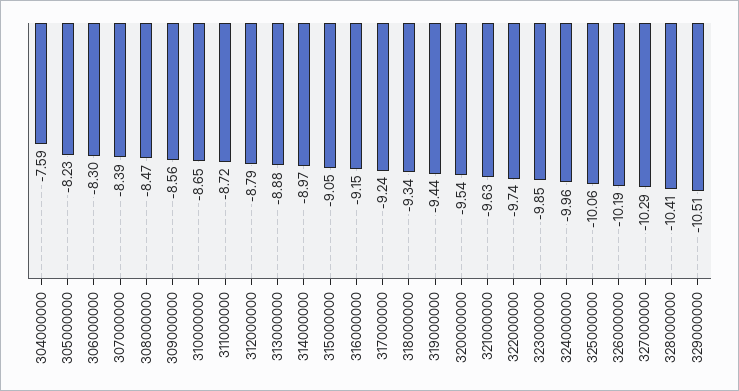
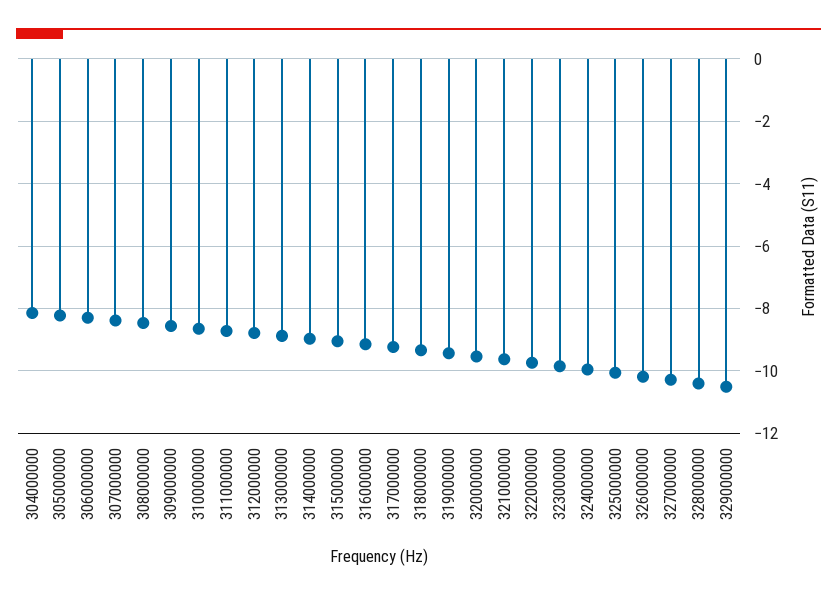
  {
-   "304000000": -7.59,
+   "304000000": -8.2,
    "305000000": -8.23,
    "306000000": -8.3,
    "307000000": -8.39,
    "308000000": -8.47,
    "309000000": -8.56,
    "310000000": -8.65,
    "311000000": -8.72,
    "312000000": -8.79,
    "313000000": -8.88,
    "314000000": -8.97,
    "315000000": -9.05,
    "316000000": -9.15,
    "317000000": -9.24,
    "318000000": -9.34,
    "319000000": -9.44,
    "320000000": -9.54,
    "321000000": -9.63,
    "322000000": -9.74,
    "323000000": -9.85,
    "324000000": -9.96,
    "325000000": -10.06,
    "326000000": -10.19,
    "327000000": -10.29,
    "328000000": -10.41,
    "329000000": -10.51
  }

